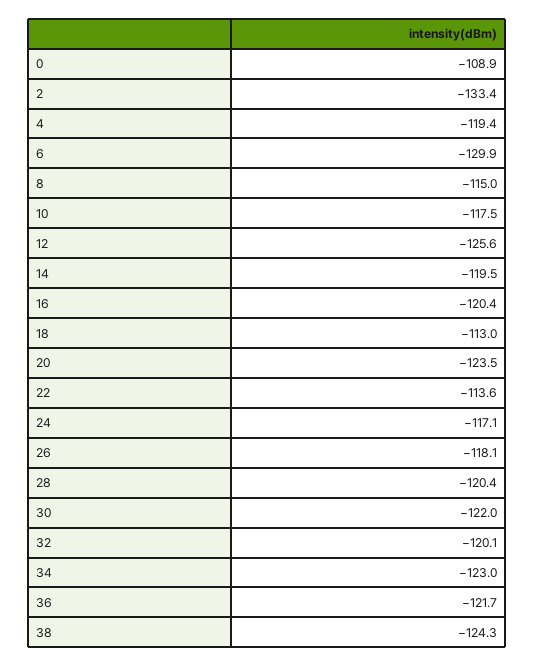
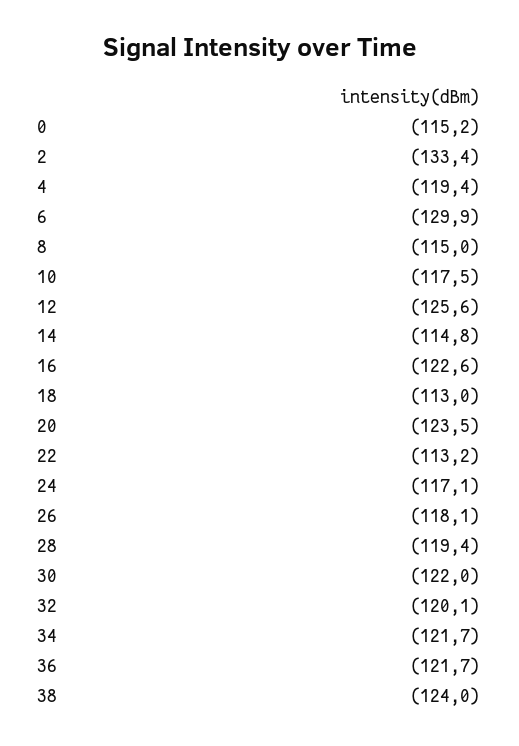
  {
-   "0": -108.9,
+   "0": -115.2,
    "2": -133.4,
    "4": -119.4,
    "6": -129.9,
    "8": -115,
    "10": -117.5,
    "12": -125.6,
-   "14": -119.5,
+   "14": -114.8,
-   "16": -120.4,
+   "16": -122.6,
    "18": -113,
    "20": -123.5,
-   "22": -113.6,
+   "22": -113.2,
    "24": -117.1,
    "26": -118.1,
-   "28": -120.4,
+   "28": -119.4,
    "30": -122,
    "32": -120.1,
-   "34": -123,
+   "34": -121.7,
    "36": -121.7,
-   "38": -124.3
+   "38": -124
  }

